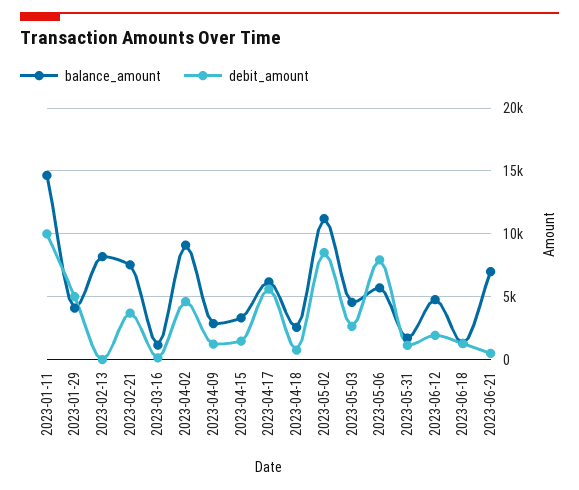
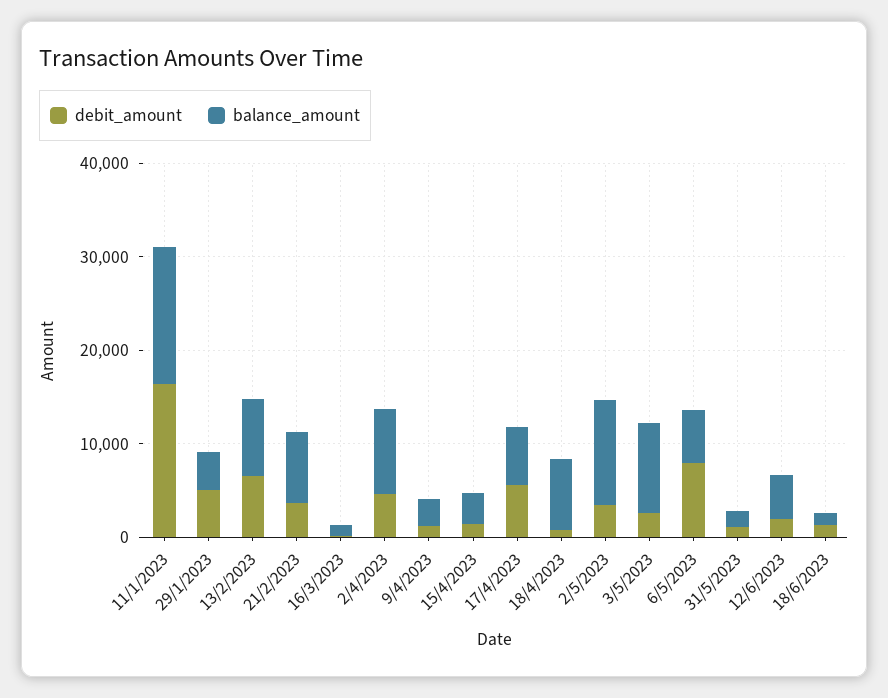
  {
    "balance_amount": {
      "2023-01-11": 14500,
      "2023-01-29": 4000,
      "2023-02-13": 8000,
      "2023-02-21": 7500,
      "2023-03-16": 1000,
      "2023-04-02": 9000,
      "2023-04-09": 3000,
      "2023-04-15": 3500,
      "2023-04-17": 6000,
-     "2023-04-18": 2500,
+     "2023-04-18": 8000,
      "2023-05-02": 11000,
-     "2023-05-03": 4500,
+     "2023-05-03": 10000,
      "2023-05-06": 5500,
      "2023-05-31": 1500,
      "2023-06-12": 5000,
-     "2023-06-18": 1500,
+     "2023-06-18": 1500
-     "2023-06-21": 7000
    },
    "debit_amount": {
-     "2023-01-11": 10000,
+     "2023-01-11": 16000,
      "2023-01-29": 5000,
-     "2023-02-13": 0,
+     "2023-02-13": 6000,
      "2023-02-21": 3500,
      "2023-03-16": 0,
      "2023-04-02": 4500,
      "2023-04-09": 1000,
      "2023-04-15": 1500,
      "2023-04-17": 5500,
      "2023-04-18": 1000,
-     "2023-05-02": 8500,
+     "2023-05-02": 4000,
      "2023-05-03": 2500,
      "2023-05-06": 8000,
      "2023-05-31": 1000,
      "2023-06-12": 2000,
-     "2023-06-18": 1500,
+     "2023-06-18": 1500
-     "2023-06-21": 500
    }
  }

